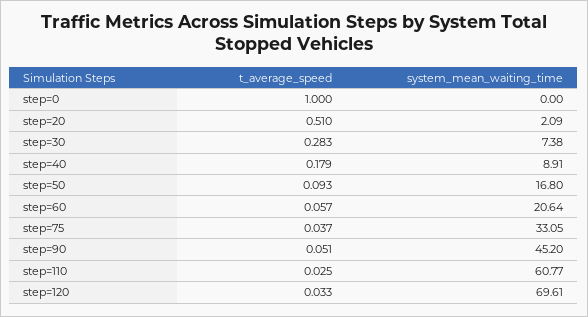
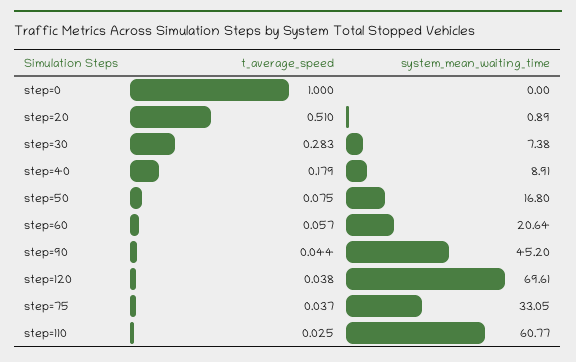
  {
    "t_average_speed": {
      "step=0": 1,
      "step=20": 0.51,
      "step=30": 0.283,
      "step=40": 0.179,
-     "step=50": 0.093,
+     "step=50": 0.075,
      "step=60": 0.057,
      "step=75": 0.037,
-     "step=90": 0.051,
+     "step=90": 0.044,
      "step=110": 0.025,
-     "step=120": 0.033
+     "step=120": 0.038
    },
    "system_mean_waiting_time": {
      "step=0": 0,
-     "step=20": 2.09,
+     "step=20": 0.89,
      "step=30": 7.38,
      "step=40": 8.91,
      "step=50": 16.8,
      "step=60": 20.64,
      "step=75": 33.05,
      "step=90": 45.2,
      "step=110": 60.77,
      "step=120": 69.61
    }
  }

